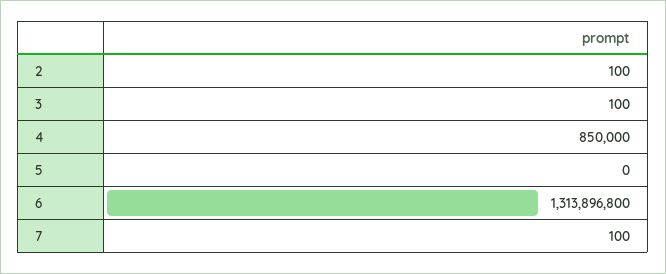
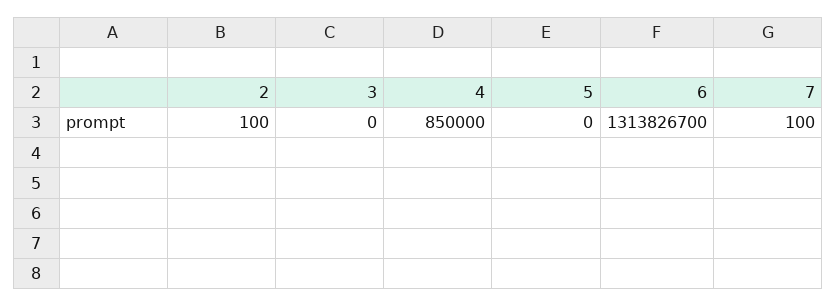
  {
    "2": 100,
-   "3": 100,
+   "3": 0,
    "4": 850000,
    "5": 0,
-   "6": 1313896800,
+   "6": 1313826700,
    "7": 100
  }

